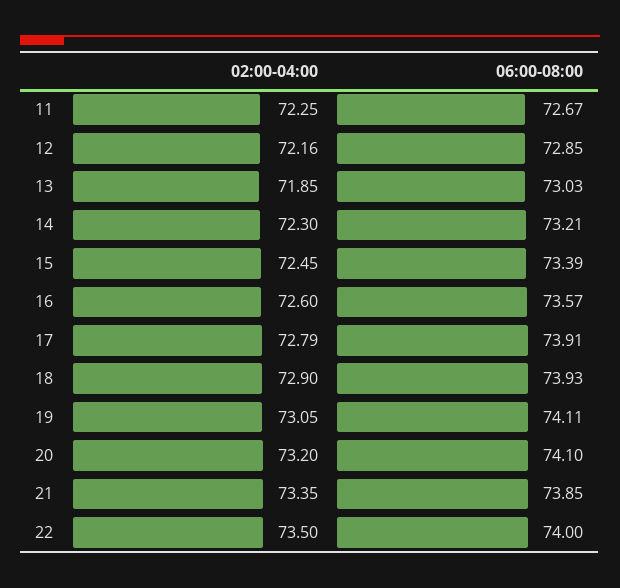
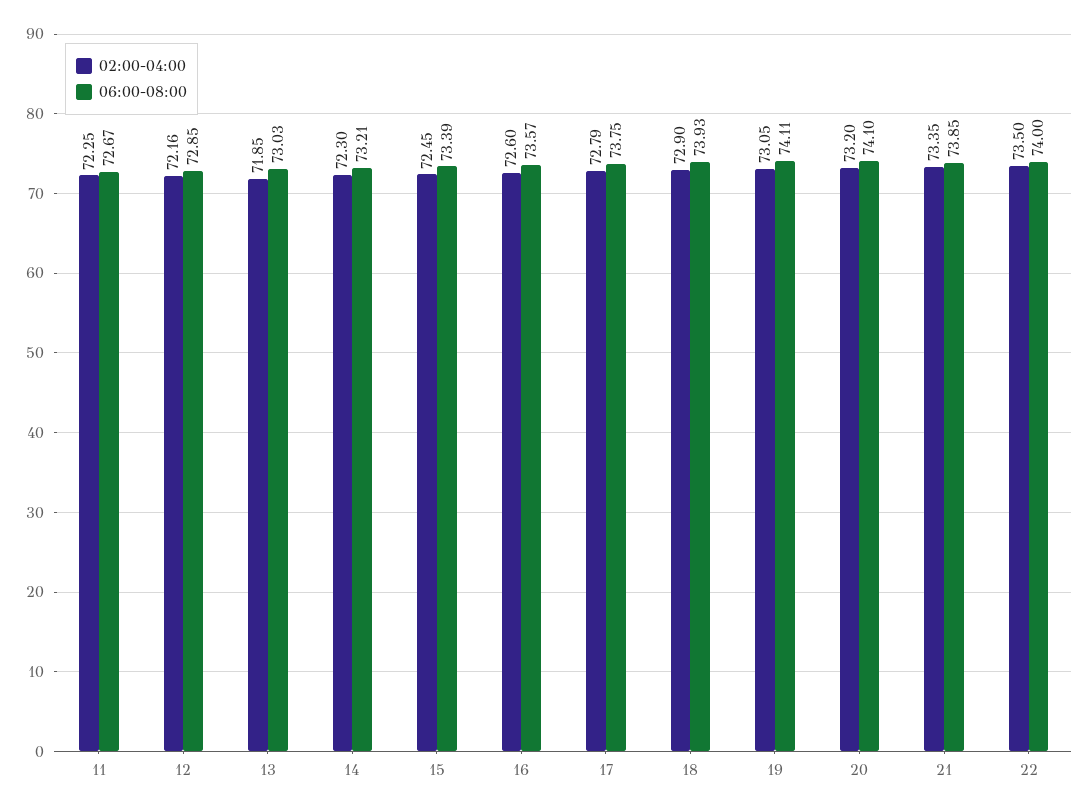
  {
    "02:00-04:00": {
      "11": 72.25,
      "12": 72.16,
      "13": 71.85,
      "14": 72.3,
      "15": 72.45,
      "16": 72.6,
      "17": 72.79,
      "18": 72.9,
      "19": 73.05,
      "20": 73.2,
      "21": 73.35,
      "22": 73.5
    },
    "06:00-08:00": {
      "11": 72.67,
      "12": 72.85,
      "13": 73.03,
      "14": 73.21,
      "15": 73.39,
      "16": 73.57,
-     "17": 73.91,
+     "17": 73.75,
      "18": 73.93,
      "19": 74.11,
      "20": 74.1,
      "21": 73.85,
      "22": 74
    }
  }

